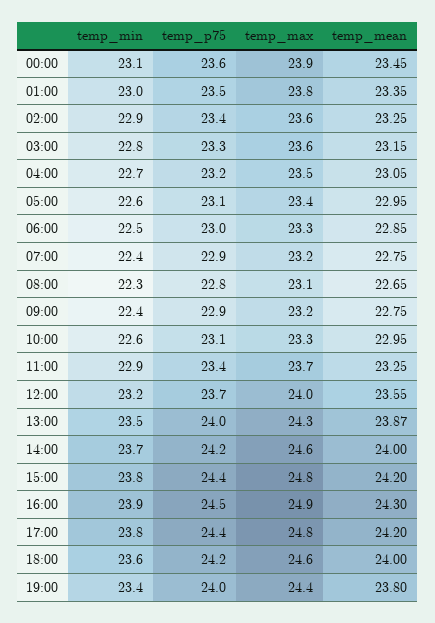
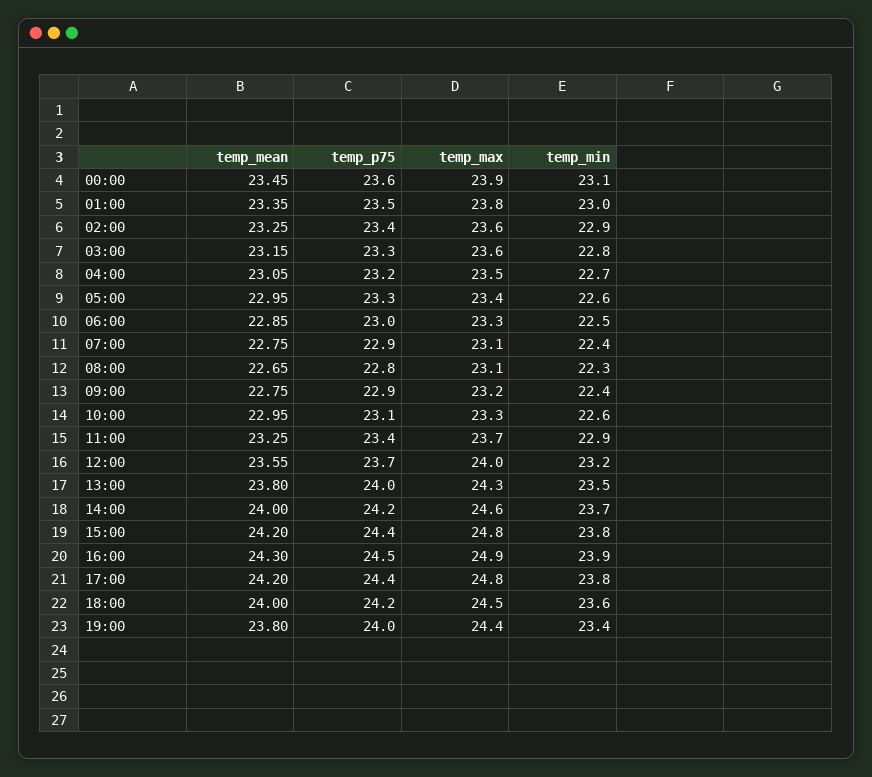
  {
    "temp_min": {
      "00:00": 23.1,
      "01:00": 23,
      "02:00": 22.9,
      "03:00": 22.8,
      "04:00": 22.7,
      "05:00": 22.6,
      "06:00": 22.5,
      "07:00": 22.4,
      "08:00": 22.3,
      "09:00": 22.4,
      "10:00": 22.6,
      "11:00": 22.9,
      "12:00": 23.2,
      "13:00": 23.5,
      "14:00": 23.7,
      "15:00": 23.8,
      "16:00": 23.9,
      "17:00": 23.8,
      "18:00": 23.6,
      "19:00": 23.4
    },
    "temp_p75": {
      "00:00": 23.6,
      "01:00": 23.5,
      "02:00": 23.4,
      "03:00": 23.3,
      "04:00": 23.2,
-     "05:00": 23.1,
+     "05:00": 23.3,
      "06:00": 23,
      "07:00": 22.9,
      "08:00": 22.8,
      "09:00": 22.9,
      "10:00": 23.1,
      "11:00": 23.4,
      "12:00": 23.7,
      "13:00": 24,
      "14:00": 24.2,
      "15:00": 24.4,
      "16:00": 24.5,
      "17:00": 24.4,
      "18:00": 24.2,
      "19:00": 24
    },
    "temp_max": {
      "00:00": 23.9,
      "01:00": 23.8,
      "02:00": 23.6,
      "03:00": 23.6,
      "04:00": 23.5,
      "05:00": 23.4,
      "06:00": 23.3,
-     "07:00": 23.2,
+     "07:00": 23.1,
      "08:00": 23.1,
      "09:00": 23.2,
      "10:00": 23.3,
      "11:00": 23.7,
      "12:00": 24,
      "13:00": 24.3,
      "14:00": 24.6,
      "15:00": 24.8,
      "16:00": 24.9,
      "17:00": 24.8,
-     "18:00": 24.6,
+     "18:00": 24.5,
      "19:00": 24.4
    },
    "temp_mean": {
      "00:00": 23.45,
      "01:00": 23.35,
      "02:00": 23.25,
      "03:00": 23.15,
      "04:00": 23.05,
      "05:00": 22.95,
      "06:00": 22.85,
      "07:00": 22.75,
      "08:00": 22.65,
      "09:00": 22.75,
      "10:00": 22.95,
      "11:00": 23.25,
      "12:00": 23.55,
-     "13:00": 23.87,
+     "13:00": 23.8,
      "14:00": 24,
      "15:00": 24.2,
      "16:00": 24.3,
      "17:00": 24.2,
      "18:00": 24,
      "19:00": 23.8
    }
  }

